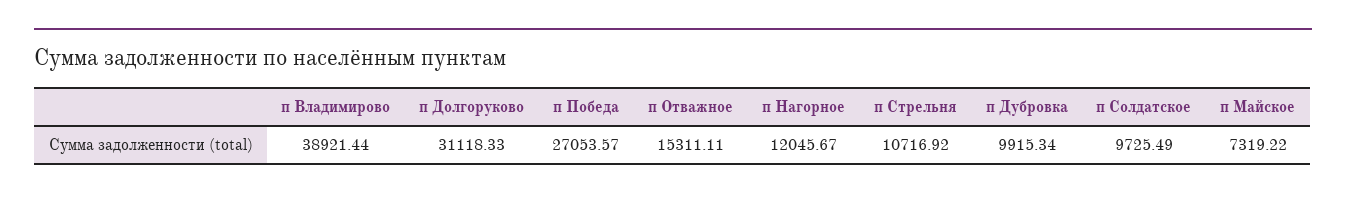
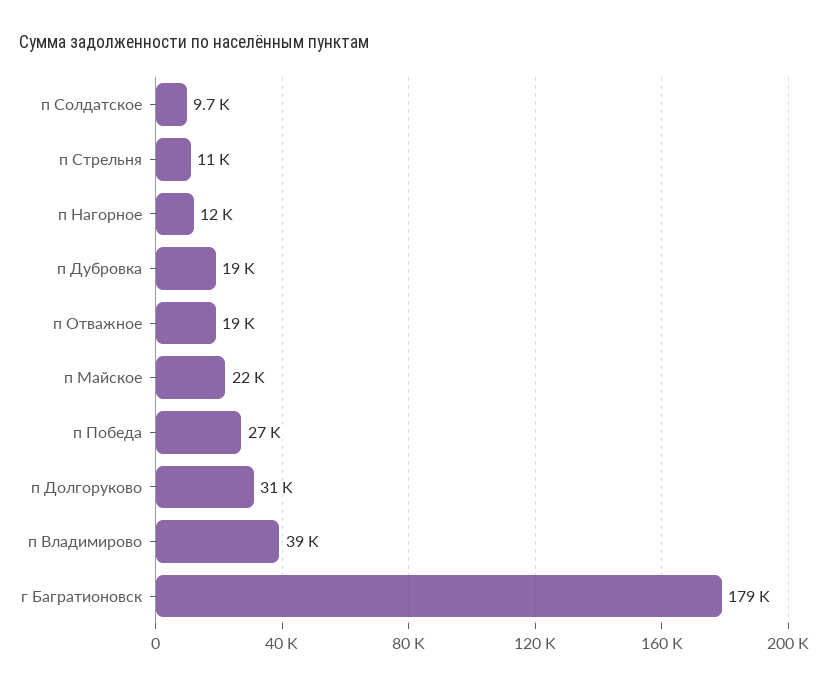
  {
    "п Владимирово": 38921.44,
    "п Долгоруково": 31118.33,
    "п Победа": 27053.57,
-   "п Отважное": 15311.11,
+   "п Отважное": 19000,
    "п Нагорное": 12045.67,
    "п Стрельня": 10716.92,
-   "п Дубровка": 9915.34,
+   "п Дубровка": 19000,
    "п Солдатское": 9725.49,
-   "п Майское": 7319.22
+   "п Майское": 22000,
+   "г Багратионовск": 179000
  }

